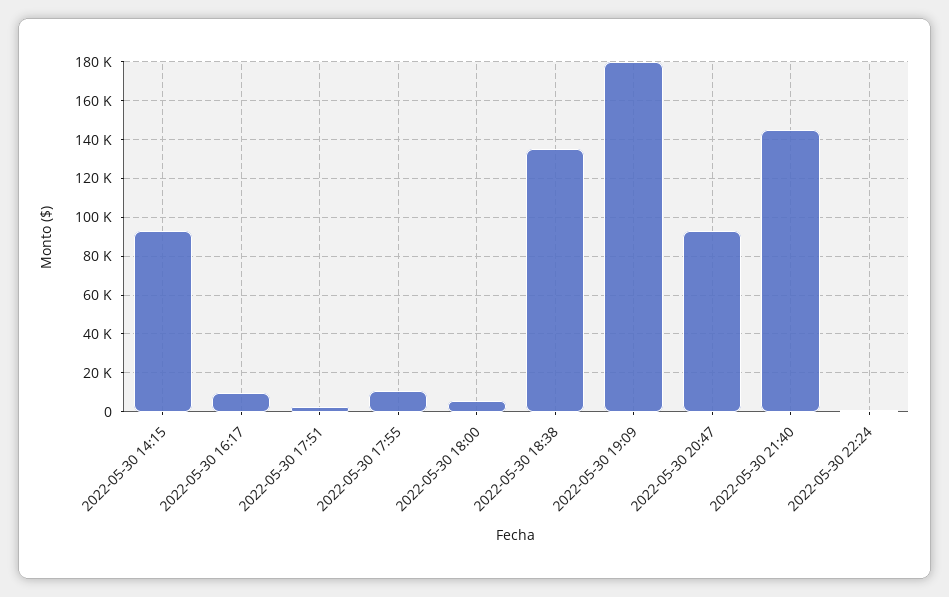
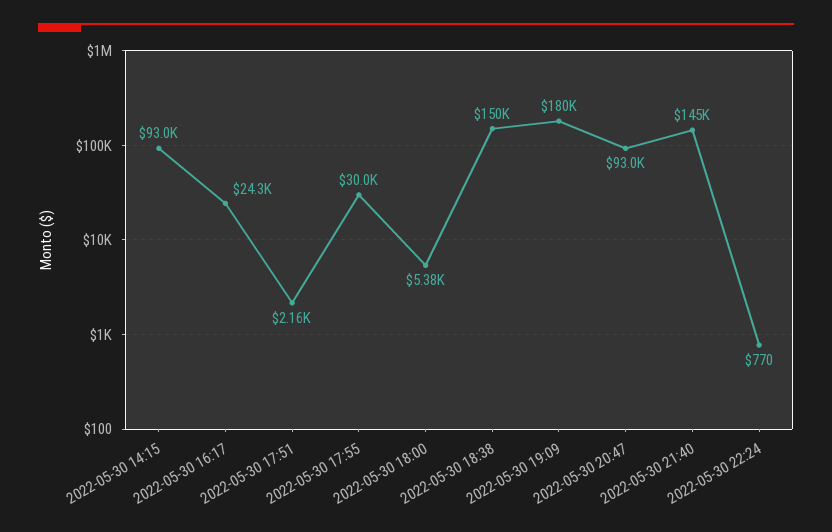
  {
    "2022-05-30 14:15": 93000,
-   "2022-05-30 16:17": 10000,
+   "2022-05-30 16:17": 24300,
    "2022-05-30 17:51": 2160,
-   "2022-05-30 17:55": 10000,
+   "2022-05-30 17:55": 30000,
    "2022-05-30 18:00": 5380,
-   "2022-05-30 18:38": 135000,
+   "2022-05-30 18:38": 150000,
    "2022-05-30 19:09": 180000,
    "2022-05-30 20:47": 93000,
    "2022-05-30 21:40": 145000,
    "2022-05-30 22:24": 770
  }

